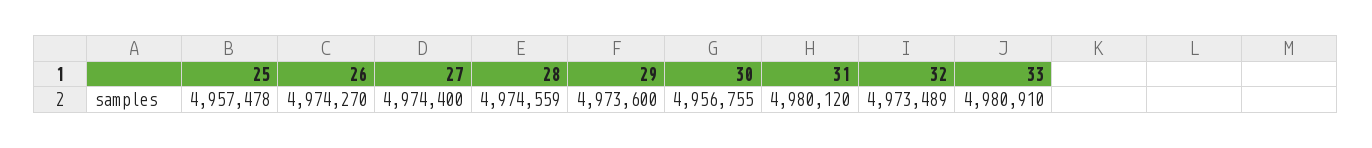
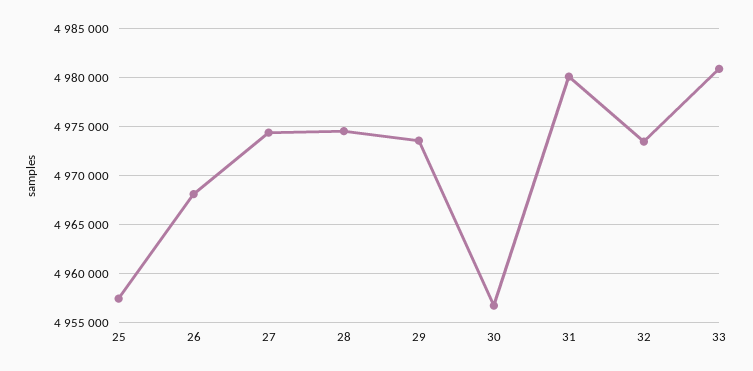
  {
    "25": 4957478,
-   "26": 4974270,
+   "26": 4968000,
    "27": 4974400,
    "28": 4974559,
    "29": 4973600,
    "30": 4956755,
    "31": 4980120,
    "32": 4973489,
    "33": 4980910
  }

